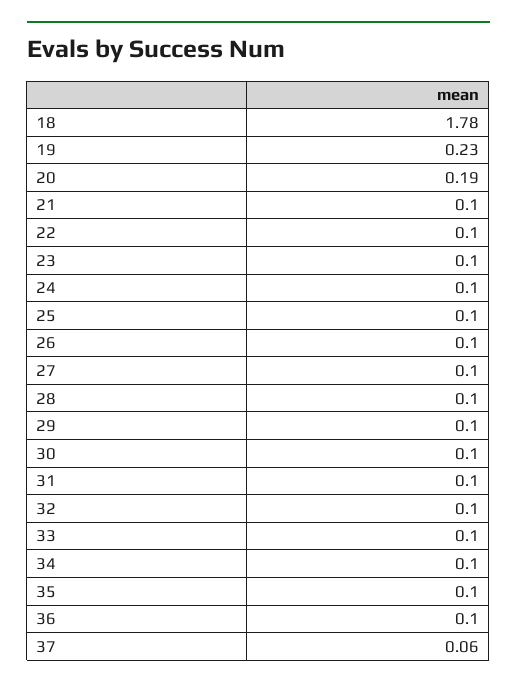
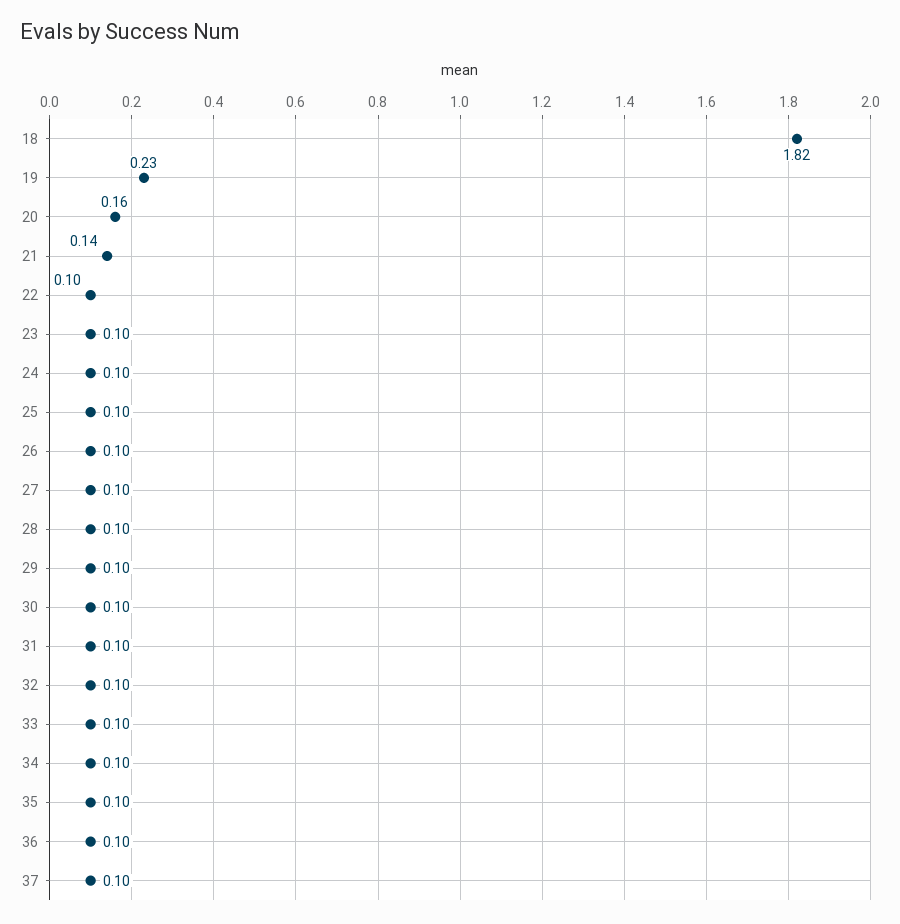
  {
-   "18": 1.78,
+   "18": 1.82,
    "19": 0.23,
-   "20": 0.19,
+   "20": 0.16,
-   "21": 0.1,
+   "21": 0.14,
    "22": 0.1,
    "23": 0.1,
    "24": 0.1,
    "25": 0.1,
    "26": 0.1,
    "27": 0.1,
    "28": 0.1,
    "29": 0.1,
    "30": 0.1,
    "31": 0.1,
    "32": 0.1,
    "33": 0.1,
    "34": 0.1,
    "35": 0.1,
    "36": 0.1,
-   "37": 0.06
+   "37": 0.1
  }

